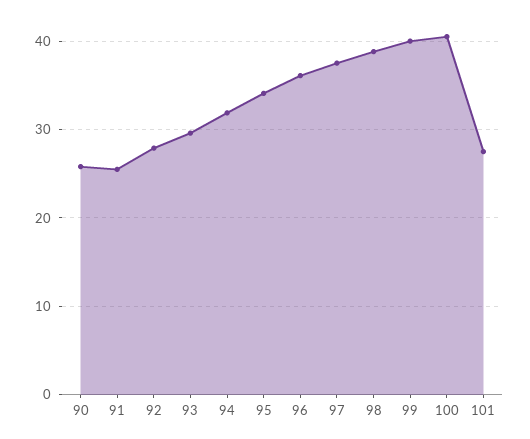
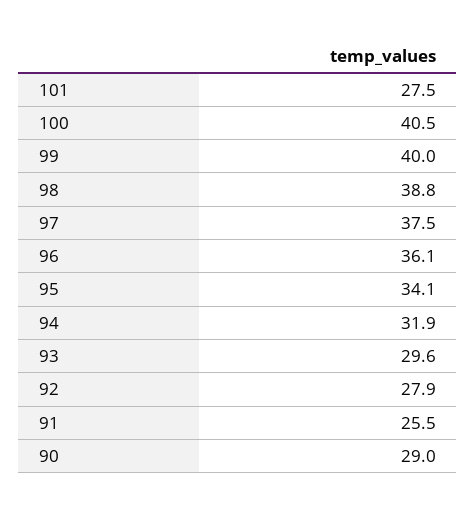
  {
-   "90": 26,
+   "90": 29,
    "91": 25.5,
    "92": 27.9,
    "93": 29.6,
    "94": 31.9,
    "95": 34.1,
    "96": 36.1,
    "97": 37.5,
    "98": 38.8,
    "99": 40,
    "100": 40.5,
    "101": 27.5
  }

